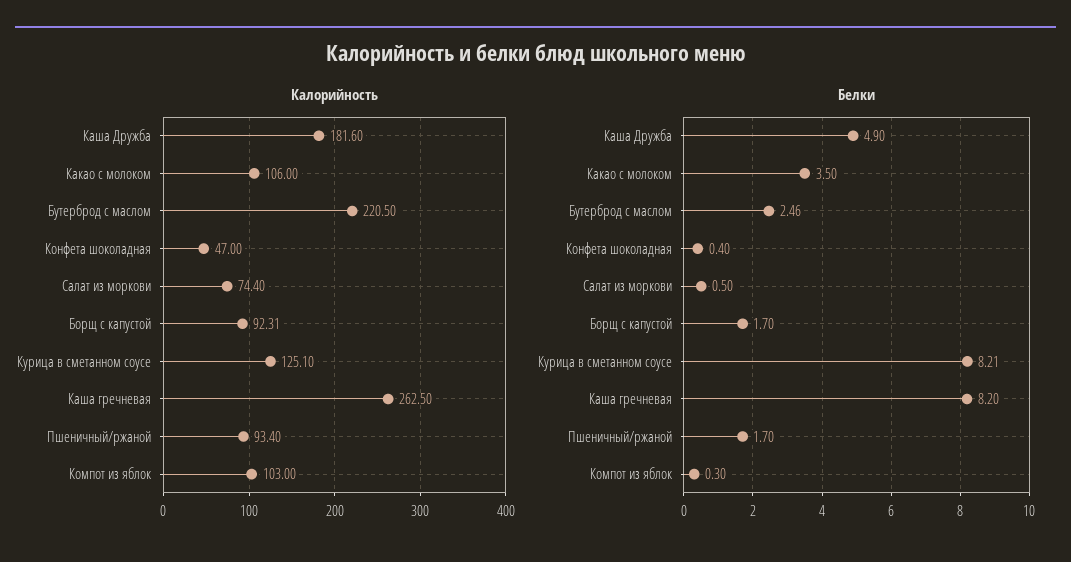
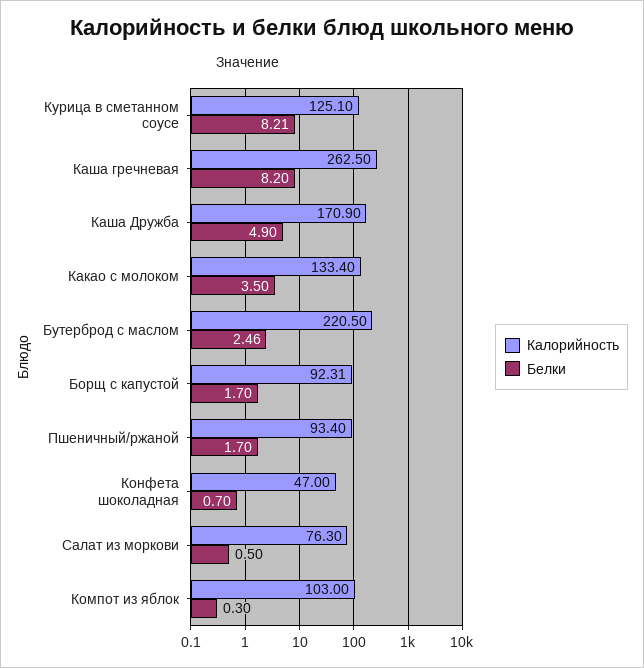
  {
    "Калорийность": {
-     "Каша Дружба": 181.6,
+     "Каша Дружба": 170.9,
-     "Какао с молоком": 106,
+     "Какао с молоком": 133.4,
      "Бутерброд с маслом": 220.5,
      "Конфета шоколадная": 47,
-     "Салат из моркови": 74.4,
+     "Салат из моркови": 76.3,
      "Борщ с капустой": 92.31,
      "Курица в сметанном соусе": 125.1,
      "Каша гречневая": 262.5,
      "Пшеничный/ржаной": 93.4,
      "Компот из яблок": 103
    },
    "Белки": {
      "Каша Дружба": 4.9,
      "Какао с молоком": 3.5,
      "Бутерброд с маслом": 2.46,
-     "Конфета шоколадная": 0.4,
+     "Конфета шоколадная": 0.7,
      "Салат из моркови": 0.5,
      "Борщ с капустой": 1.7,
      "Курица в сметанном соусе": 8.21,
      "Каша гречневая": 8.2,
      "Пшеничный/ржаной": 1.7,
      "Компот из яблок": 0.3
    }
  }

